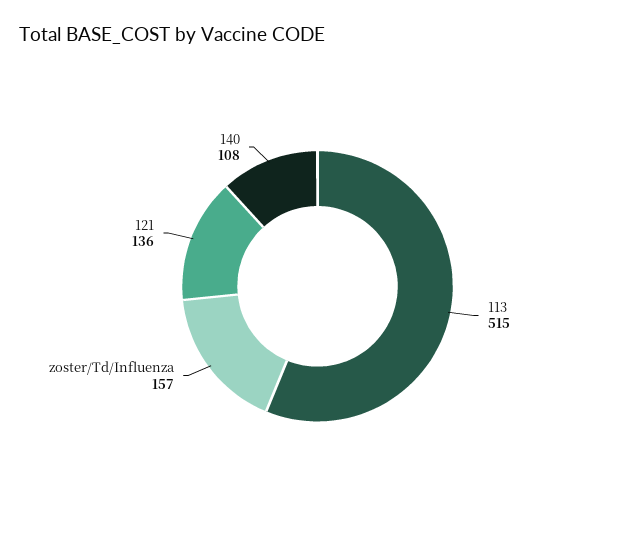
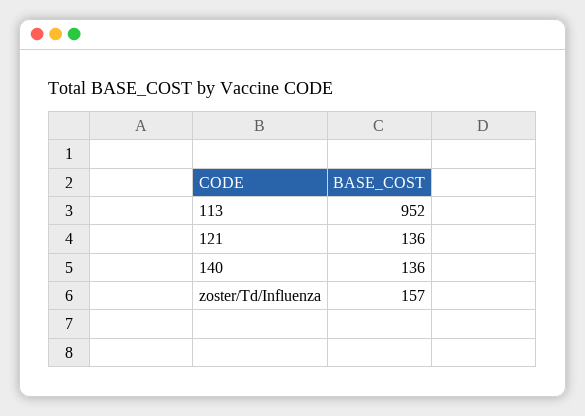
  {
-   "113": 515,
+   "113": 952,
    "zoster/Td/Influenza": 157,
    "121": 136,
-   "140": 108
+   "140": 136
  }

